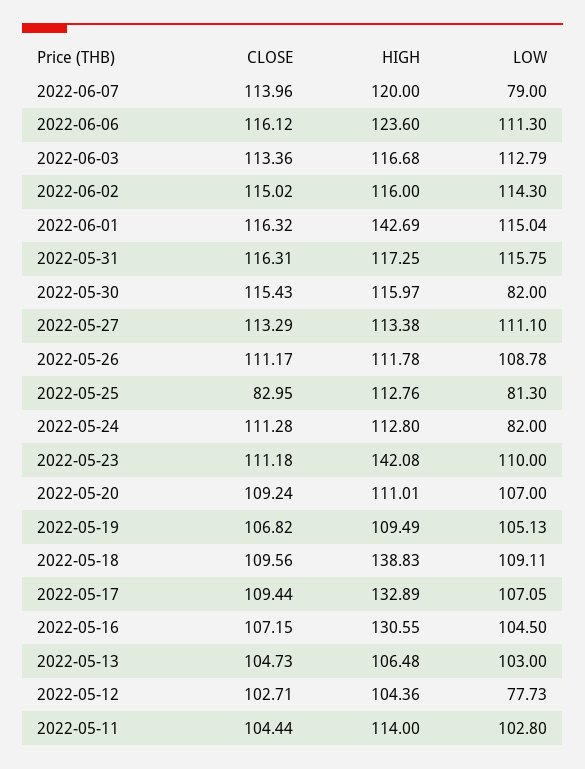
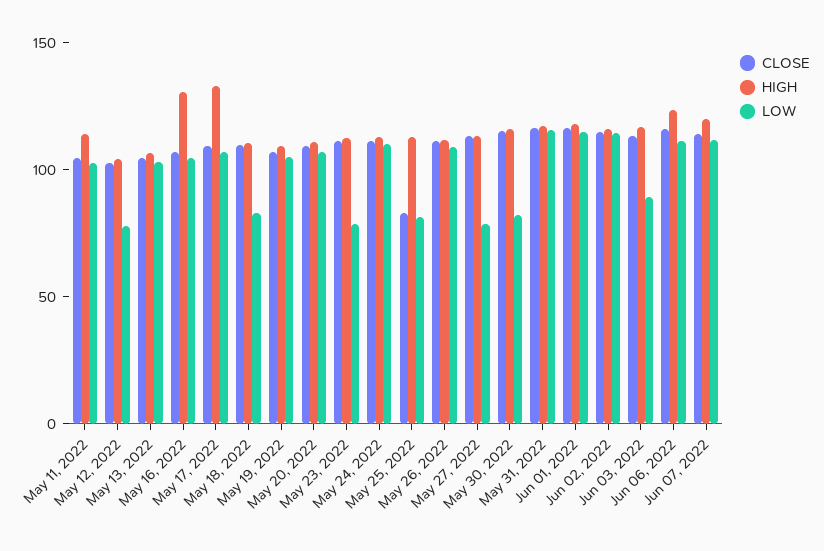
  {
    "CLOSE": {
      "2022-06-07": 113.96,
      "2022-06-06": 116.12,
      "2022-06-03": 113.36,
      "2022-06-02": 115.02,
      "2022-06-01": 116.32,
      "2022-05-31": 116.31,
      "2022-05-30": 115.43,
      "2022-05-27": 113.29,
      "2022-05-26": 111.17,
      "2022-05-25": 82.95,
      "2022-05-24": 111.28,
      "2022-05-23": 111.18,
      "2022-05-20": 109.24,
      "2022-05-19": 106.82,
      "2022-05-18": 109.56,
      "2022-05-17": 109.44,
      "2022-05-16": 107.15,
      "2022-05-13": 104.73,
      "2022-05-12": 102.71,
      "2022-05-11": 104.44
    },
    "HIGH": {
      "2022-06-07": 120,
      "2022-06-06": 123.6,
      "2022-06-03": 116.68,
      "2022-06-02": 116,
-     "2022-06-01": 142.69,
+     "2022-06-01": 120,
      "2022-05-31": 117.25,
      "2022-05-30": 115.97,
      "2022-05-27": 113.38,
      "2022-05-26": 111.78,
      "2022-05-25": 112.76,
      "2022-05-24": 112.8,
-     "2022-05-23": 142.08,
+     "2022-05-23": 110,
      "2022-05-20": 111.01,
      "2022-05-19": 109.49,
-     "2022-05-18": 138.83,
+     "2022-05-18": 110,
      "2022-05-17": 132.89,
      "2022-05-16": 130.55,
      "2022-05-13": 106.48,
      "2022-05-12": 104.36,
      "2022-05-11": 114
    },
    "LOW": {
-     "2022-06-07": 79,
+     "2022-06-07": 110,
      "2022-06-06": 111.3,
-     "2022-06-03": 112.79,
+     "2022-06-03": 90,
      "2022-06-02": 114.3,
      "2022-06-01": 115.04,
      "2022-05-31": 115.75,
      "2022-05-30": 82,
-     "2022-05-27": 111.1,
+     "2022-05-27": 80,
      "2022-05-26": 108.78,
      "2022-05-25": 81.3,
-     "2022-05-24": 82,
+     "2022-05-24": 110,
-     "2022-05-23": 110,
+     "2022-05-23": 80,
      "2022-05-20": 107,
      "2022-05-19": 105.13,
-     "2022-05-18": 109.11,
+     "2022-05-18": 80,
      "2022-05-17": 107.05,
      "2022-05-16": 104.5,
      "2022-05-13": 103,
      "2022-05-12": 77.73,
      "2022-05-11": 102.8
    }
  }

